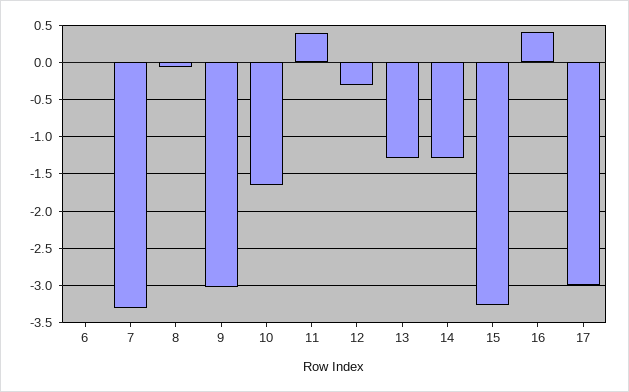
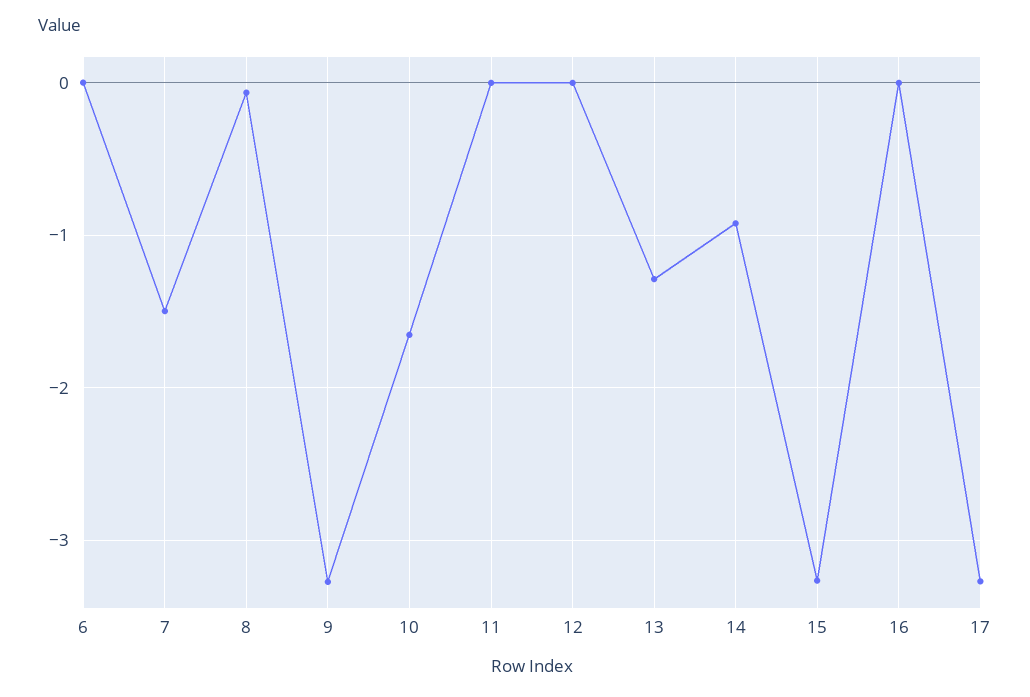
  {
    "6": 0,
-   "7": -3.3,
+   "7": -1.5,
    "8": -0.1,
-   "9": -3,
+   "9": -3.3,
    "10": -1.7,
-   "11": 0.4,
+   "11": 0,
-   "12": -0.3,
+   "12": 0,
    "13": -1.3,
-   "14": -1.3,
+   "14": -0.9,
    "15": -3.3,
-   "16": 0.4,
+   "16": 0,
-   "17": -3
+   "17": -3.3
  }

